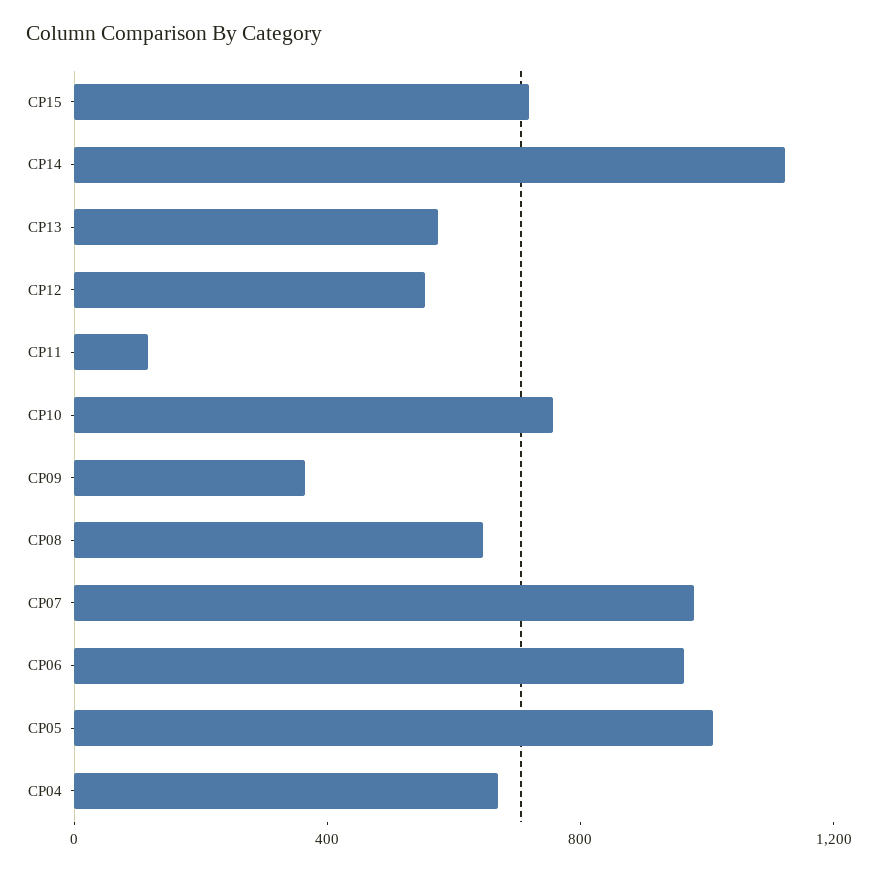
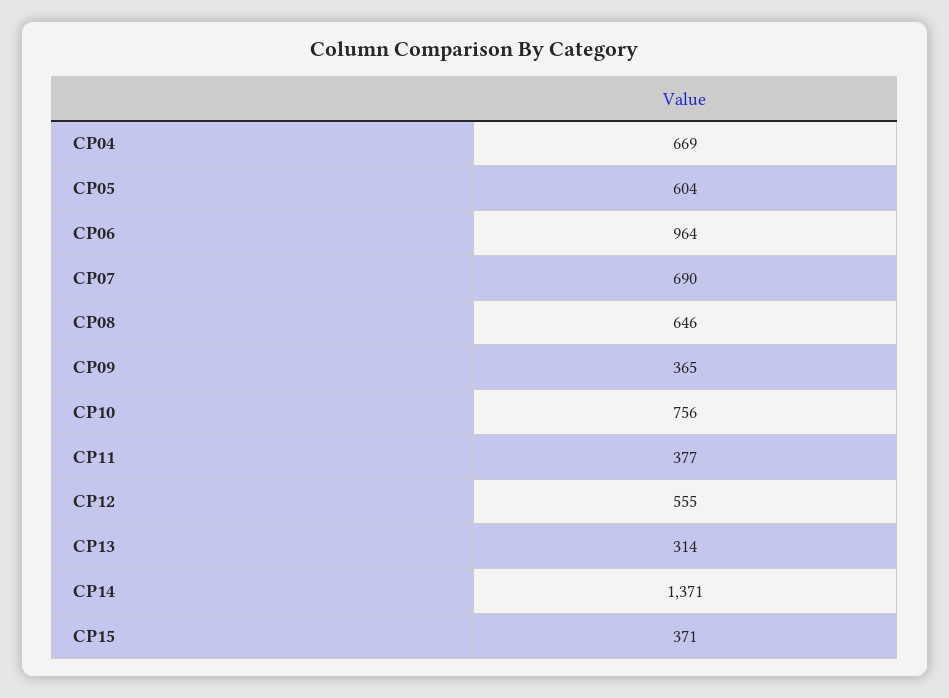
  {
-   "CP15": 700,
+   "CP15": 371,
-   "CP14": 1100,
+   "CP14": 1371,
-   "CP13": 600,
+   "CP13": 314,
    "CP12": 555,
-   "CP11": 100,
+   "CP11": 377,
    "CP10": 756,
    "CP09": 365,
    "CP08": 646,
-   "CP07": 1000,
+   "CP07": 690,
    "CP06": 964,
-   "CP05": 1000,
+   "CP05": 604,
    "CP04": 669
  }

